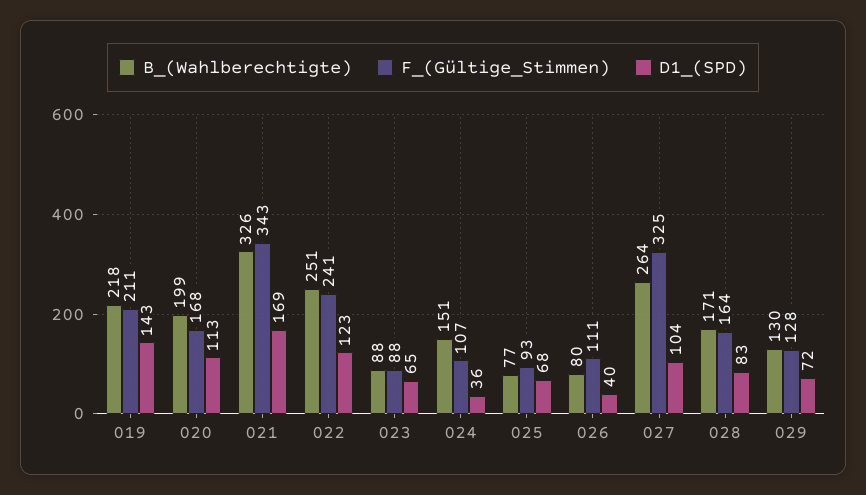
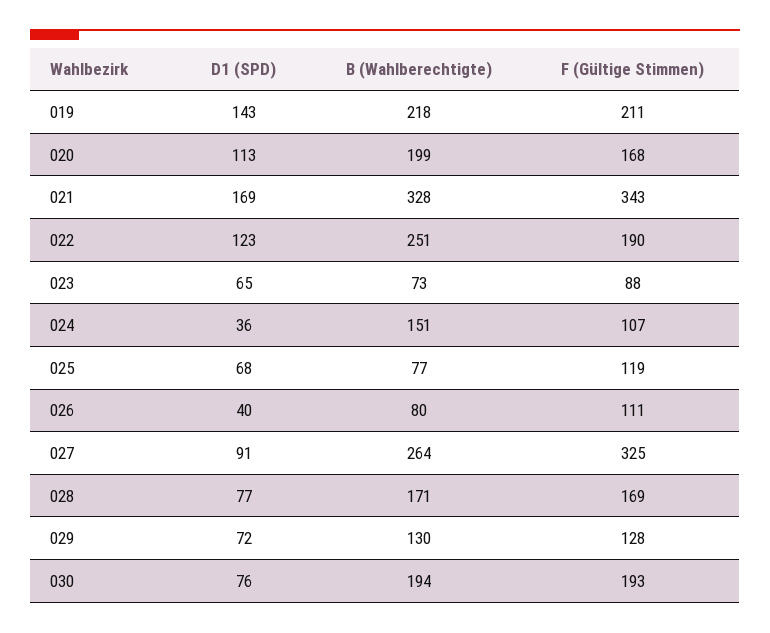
  {
    "B_(Wahlberechtigte)": {
      "019": 218,
      "020": 199,
-     "021": 326,
+     "021": 328,
      "022": 251,
-     "023": 88,
+     "023": 73,
      "024": 151,
      "025": 77,
      "026": 80,
      "027": 264,
      "028": 171,
-     "029": 130
+     "029": 130,
+     "030": 194
    },
    "F_(Gültige_Stimmen)": {
      "019": 211,
      "020": 168,
      "021": 343,
-     "022": 241,
+     "022": 190,
      "023": 88,
      "024": 107,
-     "025": 93,
+     "025": 119,
      "026": 111,
      "027": 325,
-     "028": 164,
+     "028": 169,
-     "029": 128
+     "029": 128,
+     "030": 193
    },
    "D1_(SPD)": {
      "019": 143,
      "020": 113,
      "021": 169,
      "022": 123,
      "023": 65,
      "024": 36,
      "025": 68,
      "026": 40,
-     "027": 104,
+     "027": 91,
-     "028": 83,
+     "028": 77,
-     "029": 72
+     "029": 72,
+     "030": 76
    }
  }

